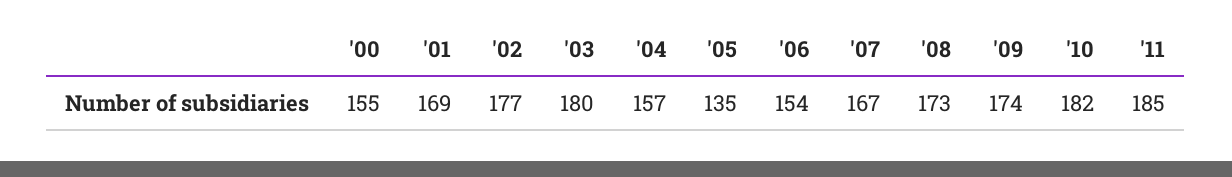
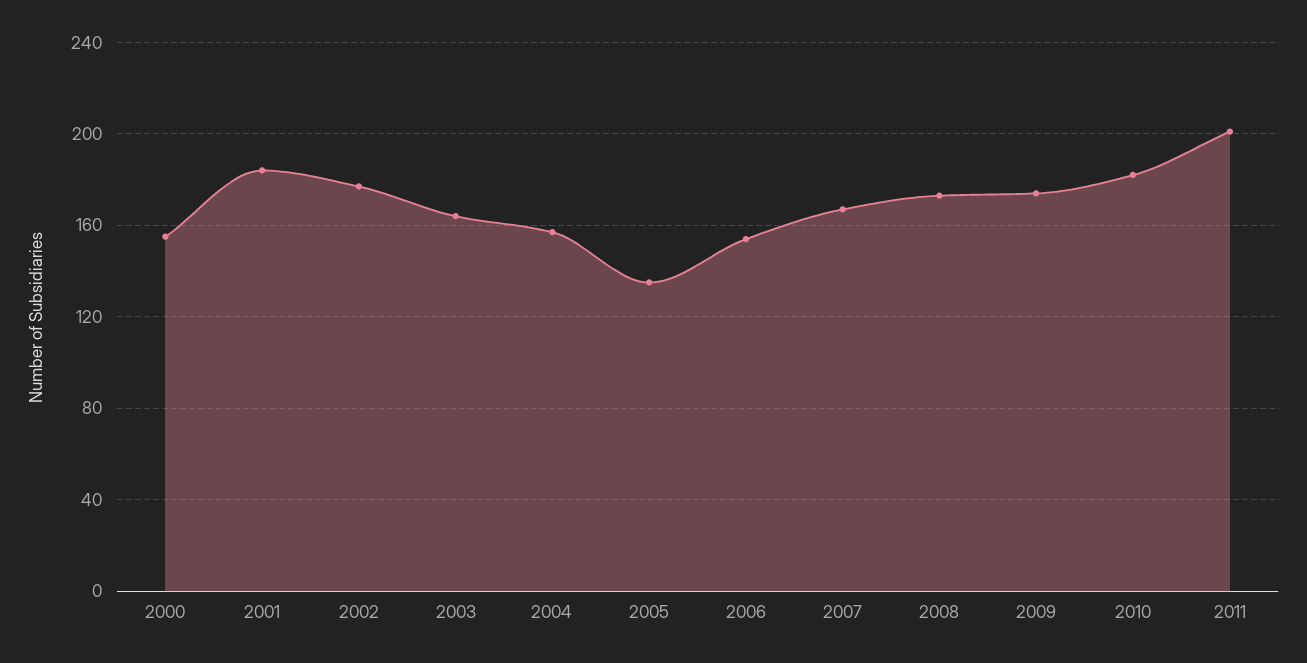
  {
    "'00": 155,
-   "'01": 169,
+   "'01": 185,
    "'02": 177,
-   "'03": 180,
+   "'03": 165,
    "'04": 157,
    "'05": 135,
    "'06": 154,
    "'07": 167,
    "'08": 173,
    "'09": 174,
    "'10": 182,
-   "'11": 185
+   "'11": 200
  }

